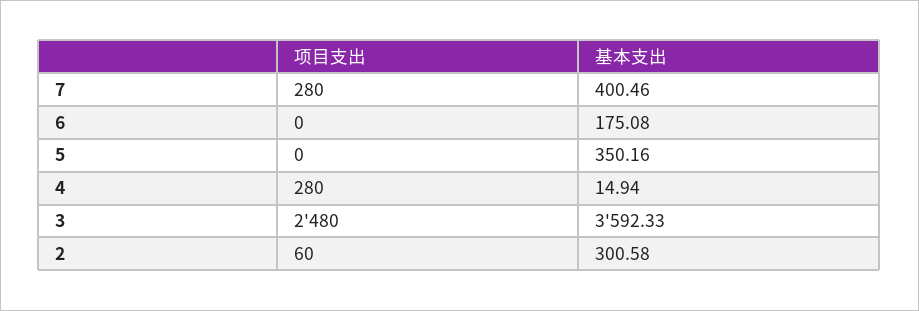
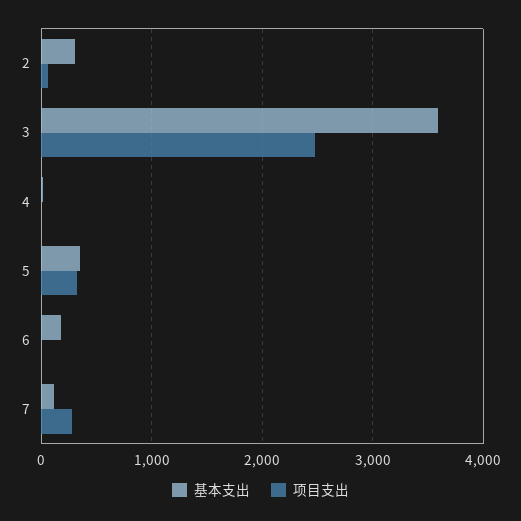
  {
    "项目支出": {
      "7": 280,
      "6": 0,
-     "5": 0,
+     "5": 300,
-     "4": 280,
+     "4": 0,
      "3": 2480,
      "2": 60
    },
    "基本支出": {
-     "7": 400.46,
+     "7": 100,
      "6": 175.08,
      "5": 350.16,
      "4": 14.94,
      "3": 3592.33,
      "2": 300.58
    }
  }

